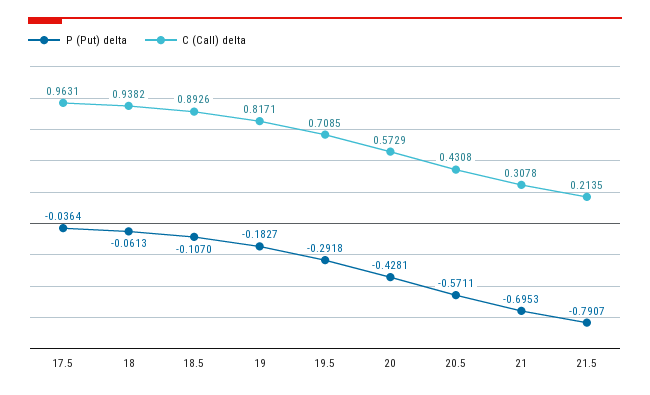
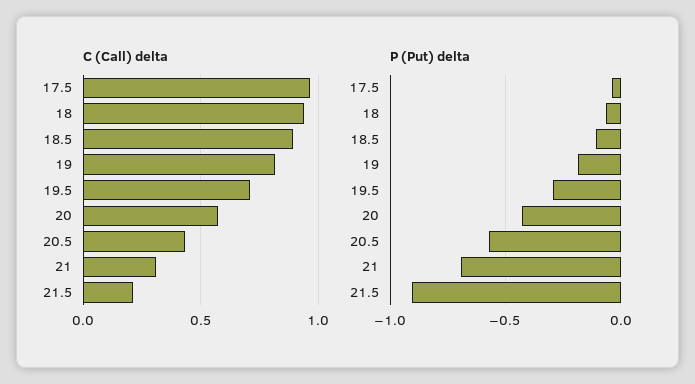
  {
    "P (Put) delta": {
      "17.5": -0.0364,
      "18": -0.0613,
      "18.5": -0.107,
      "19": -0.1827,
      "19.5": -0.2918,
      "20": -0.4281,
      "20.5": -0.5711,
      "21": -0.6953,
-     "21.5": -0.7907
+     "21.5": -0.9
    },
    "C (Call) delta": {
      "17.5": 0.9631,
      "18": 0.9382,
      "18.5": 0.8926,
      "19": 0.8171,
      "19.5": 0.7085,
      "20": 0.5729,
      "20.5": 0.4308,
      "21": 0.3078,
      "21.5": 0.2135
    }
  }

